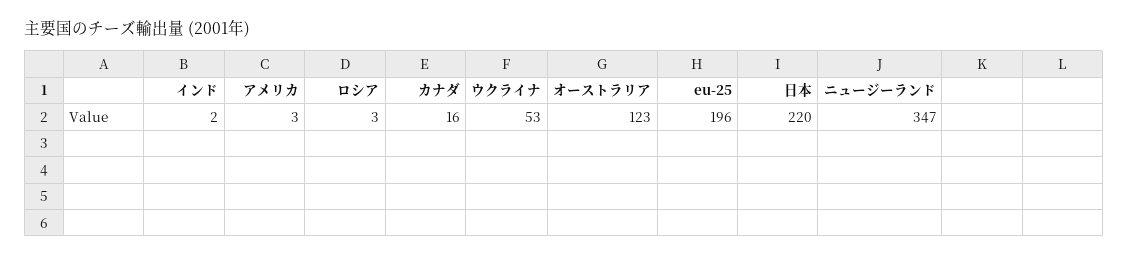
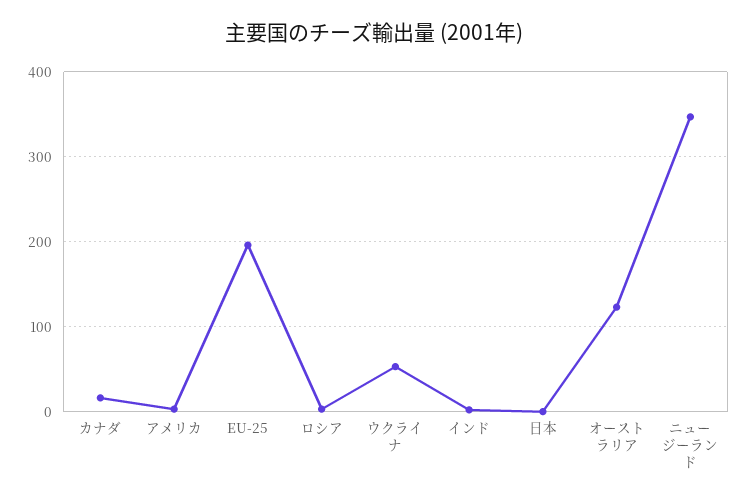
  {
    "インド": 2,
    "アメリカ": 3,
    "ロシア": 3,
    "カナダ": 16,
    "ウクライナ": 53,
    "オーストラリア": 123,
    "eu-25": 196,
-   "日本": 220,
+   "日本": 0,
    "ニュージーランド": 347
  }

